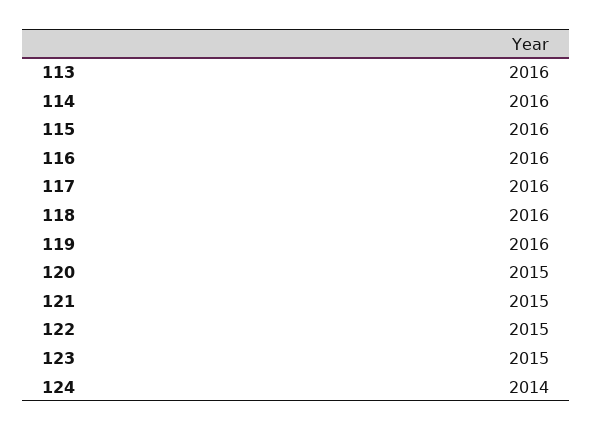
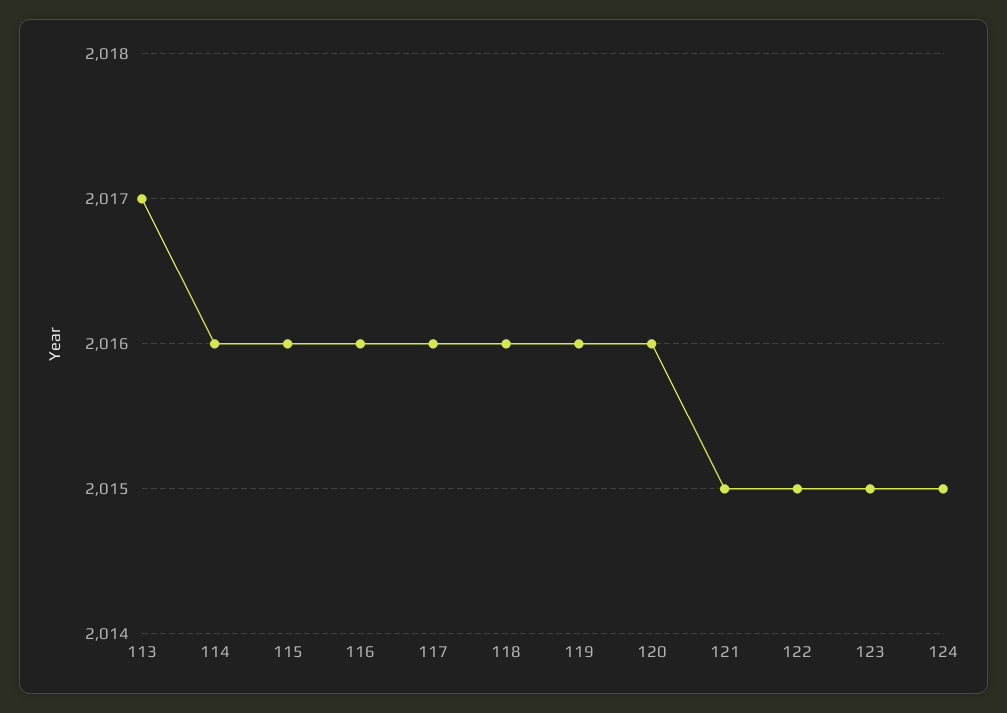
  {
-   "113": 2016,
+   "113": 2017,
    "114": 2016,
    "115": 2016,
    "116": 2016,
    "117": 2016,
    "118": 2016,
    "119": 2016,
-   "120": 2015,
+   "120": 2016,
    "121": 2015,
    "122": 2015,
    "123": 2015,
-   "124": 2014
+   "124": 2015
  }

